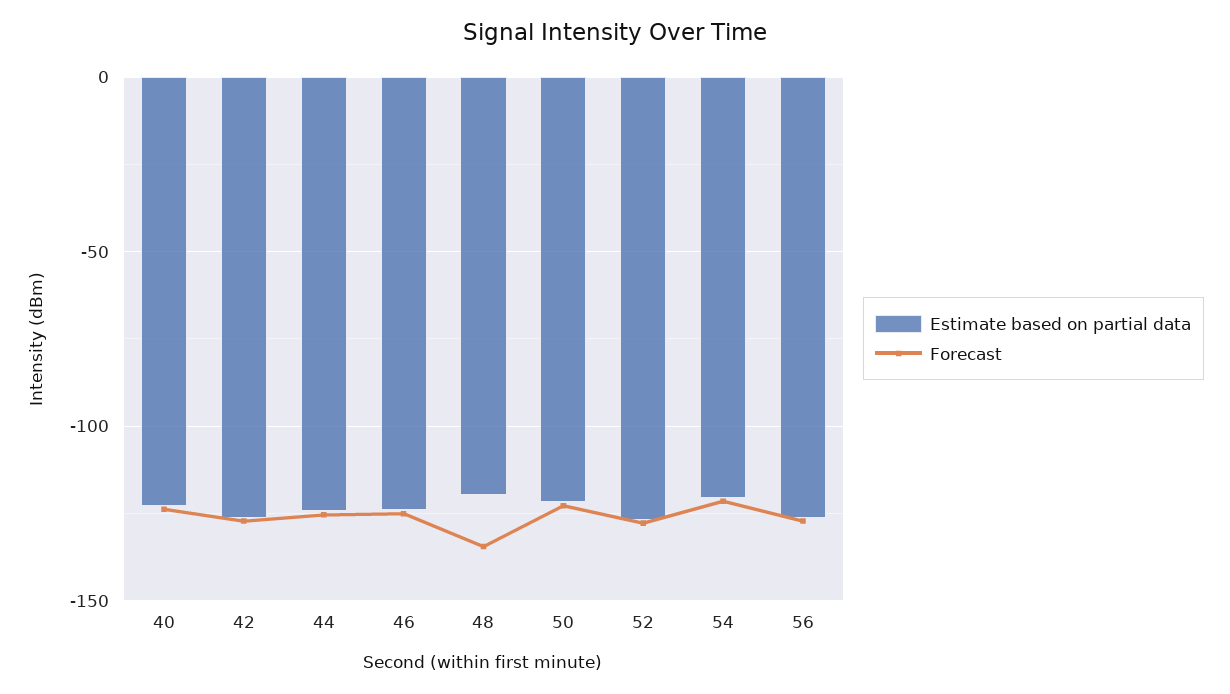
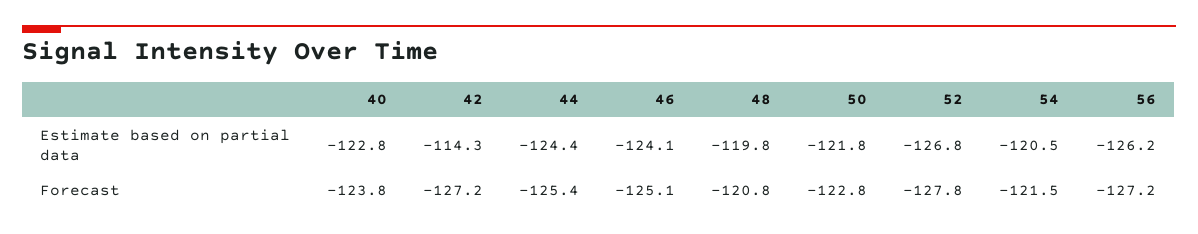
  {
    "Estimate based on partial data": {
      "40": -122.8,
-     "42": -125,
+     "42": -114.3,
      "44": -124.4,
      "46": -124.1,
      "48": -119.8,
      "50": -121.8,
      "52": -126.8,
      "54": -120.5,
      "56": -126.2
    },
    "Forecast": {
      "40": -123.8,
      "42": -127.2,
      "44": -125.4,
      "46": -125.1,
-     "48": -135,
+     "48": -120.8,
      "50": -122.8,
      "52": -127.8,
      "54": -121.5,
      "56": -127.2
    }
  }

